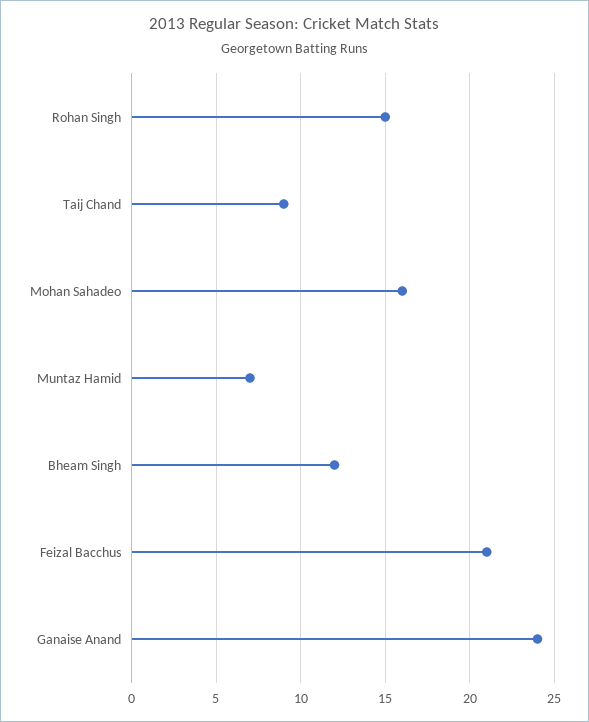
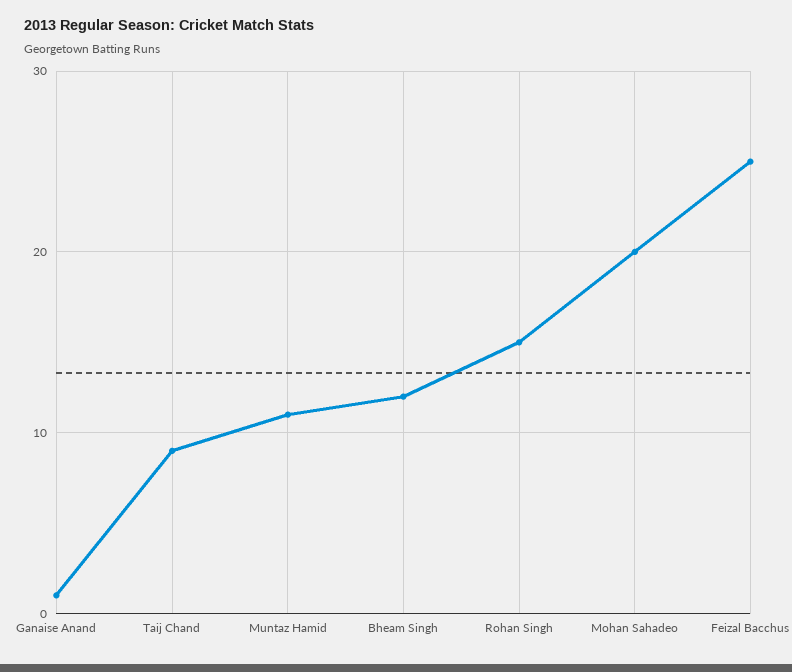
  {
    "Rohan Singh": 15,
    "Taij Chand": 9,
-   "Mohan Sahadeo": 16,
+   "Mohan Sahadeo": 20,
-   "Muntaz Hamid": 7,
+   "Muntaz Hamid": 11,
    "Bheam Singh": 12,
-   "Feizal Bacchus": 21,
+   "Feizal Bacchus": 25,
-   "Ganaise Anand": 24
+   "Ganaise Anand": 1
  }

